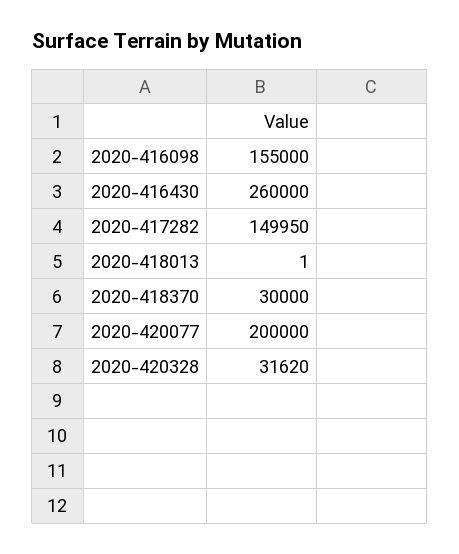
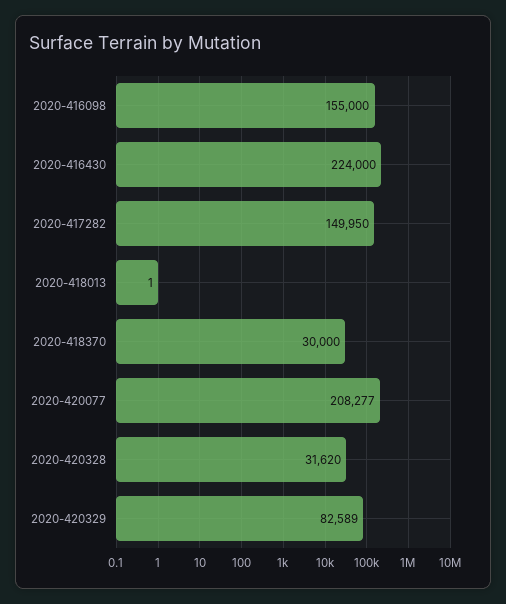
  {
    "2020-416098": 155000,
-   "2020-416430": 260000,
+   "2020-416430": 224000,
    "2020-417282": 149950,
    "2020-418013": 1,
    "2020-418370": 30000,
-   "2020-420077": 200000,
+   "2020-420077": 208277,
-   "2020-420328": 31620
+   "2020-420328": 31620,
+   "2020-420329": 82589
  }

